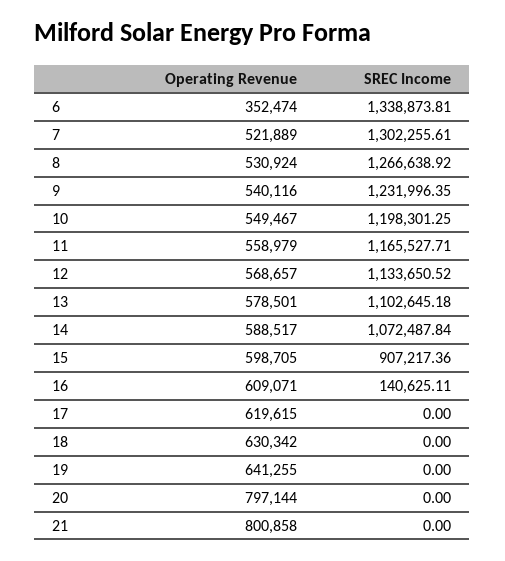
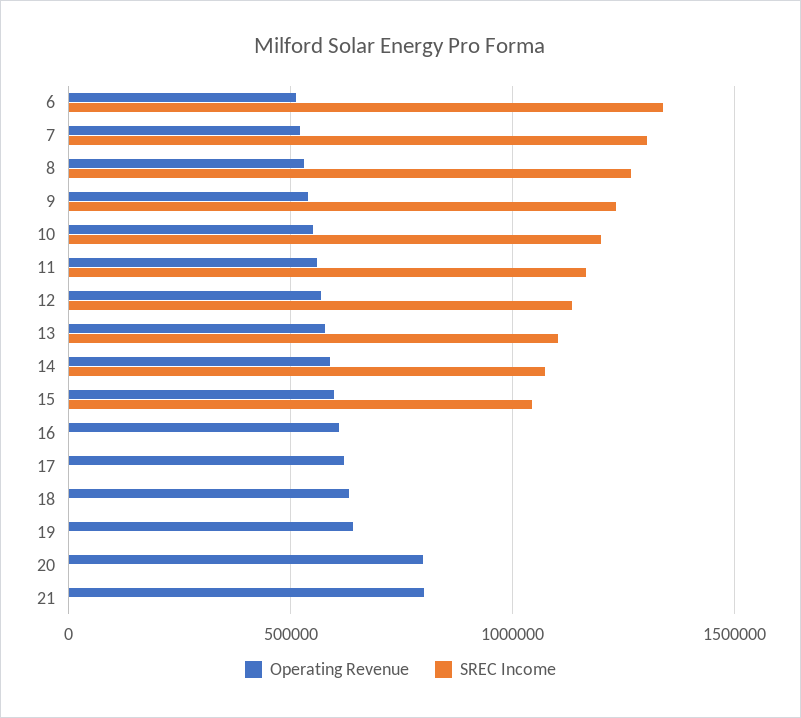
  {
    "Operating Revenue": {
-     "6": 352474,
+     "6": 500000,
      "7": 521889,
      "8": 530924,
      "9": 540116,
      "10": 549467,
      "11": 558979,
      "12": 568657,
      "13": 578501,
      "14": 588517,
      "15": 598705,
      "16": 609071,
      "17": 619615,
      "18": 630342,
      "19": 641255,
      "20": 797144,
      "21": 800858
    },
    "SREC Income": {
      "6": 1338873.81,
      "7": 1302255.61,
      "8": 1266638.92,
      "9": 1231996.35,
      "10": 1198301.25,
      "11": 1165527.71,
      "12": 1133650.52,
      "13": 1102645.18,
      "14": 1072487.84,
-     "15": 907217.36,
+     "15": 1050000,
-     "16": 140625.11,
+     "16": 0,
      "17": 0,
      "18": 0,
      "19": 0,
      "20": 0,
      "21": 0
    }
  }

